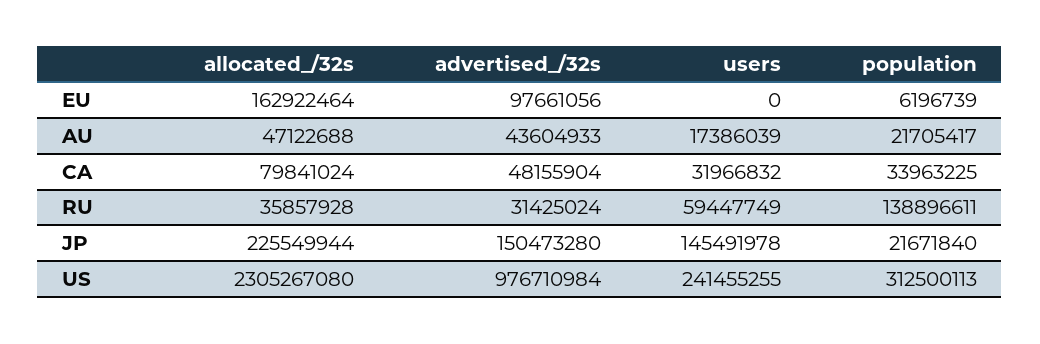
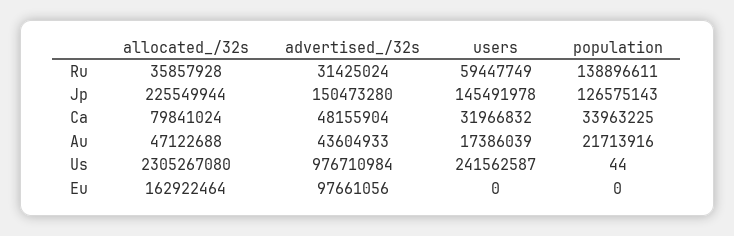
  {
    "allocated_/32s": {
      "EU": 162922464,
      "AU": 47122688,
      "CA": 79841024,
      "RU": 35857928,
      "JP": 225549944,
      "US": 2305267080
    },
    "advertised_/32s": {
      "EU": 97661056,
      "AU": 43604933,
      "CA": 48155904,
      "RU": 31425024,
      "JP": 150473280,
      "US": 976710984
    },
    "users": {
      "EU": 0,
      "AU": 17386039,
      "CA": 31966832,
      "RU": 59447749,
      "JP": 145491978,
-     "US": 241455255
+     "US": 241562587
    },
    "population": {
-     "EU": 6196739,
+     "EU": 0,
-     "AU": 21705417,
+     "AU": 21713916,
      "CA": 33963225,
      "RU": 138896611,
-     "JP": 21671840,
+     "JP": 126575143,
-     "US": 312500113
+     "US": 44
    }
  }

